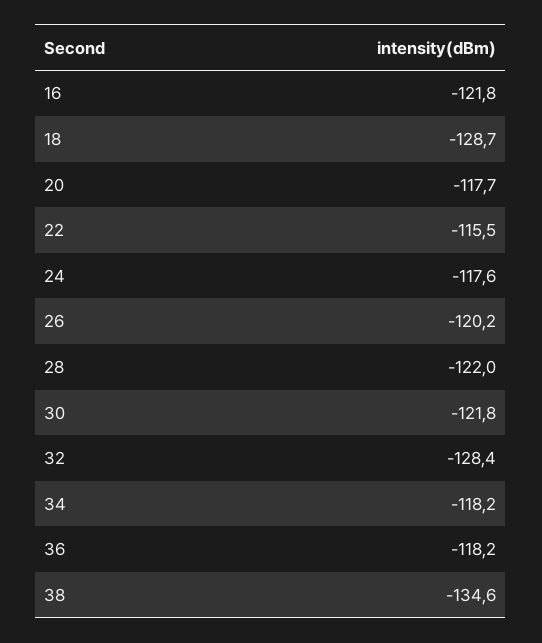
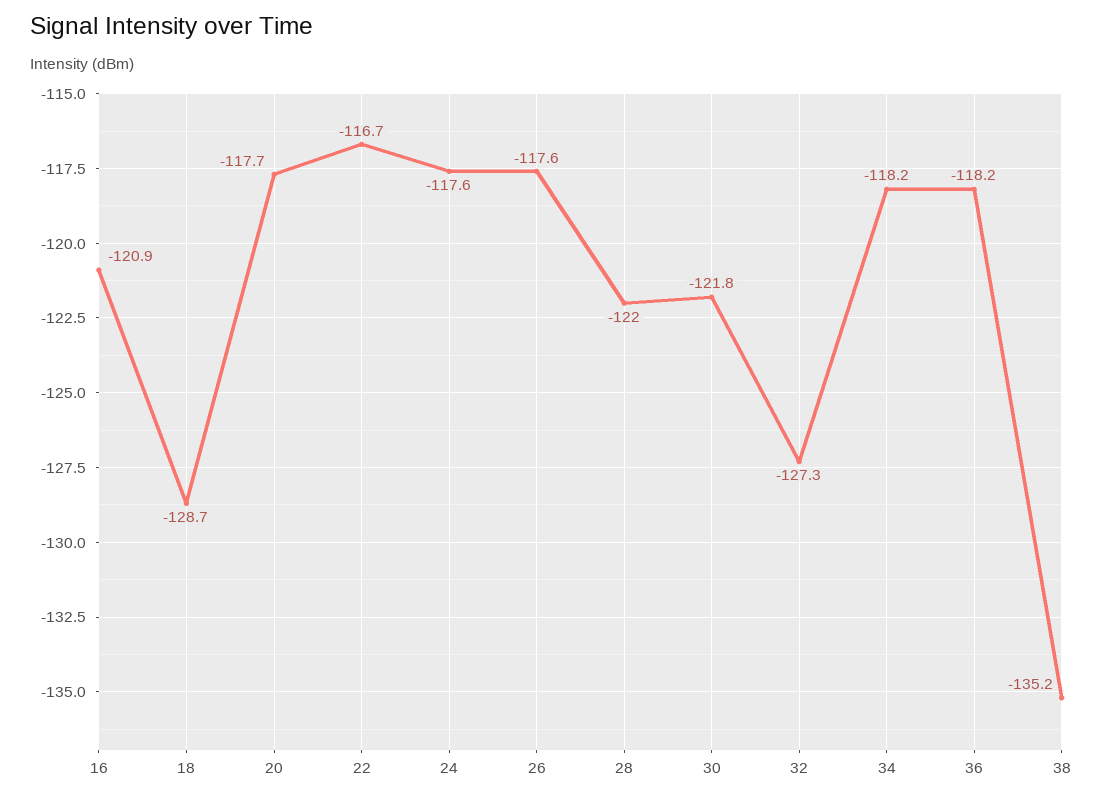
  {
-   "16": -121.8,
+   "16": -120.9,
    "18": -128.7,
    "20": -117.7,
-   "22": -115.5,
+   "22": -116.7,
    "24": -117.6,
-   "26": -120.2,
+   "26": -117.6,
    "28": -122,
    "30": -121.8,
-   "32": -128.4,
+   "32": -127.3,
    "34": -118.2,
    "36": -118.2,
-   "38": -134.6
+   "38": -135.2
  }

